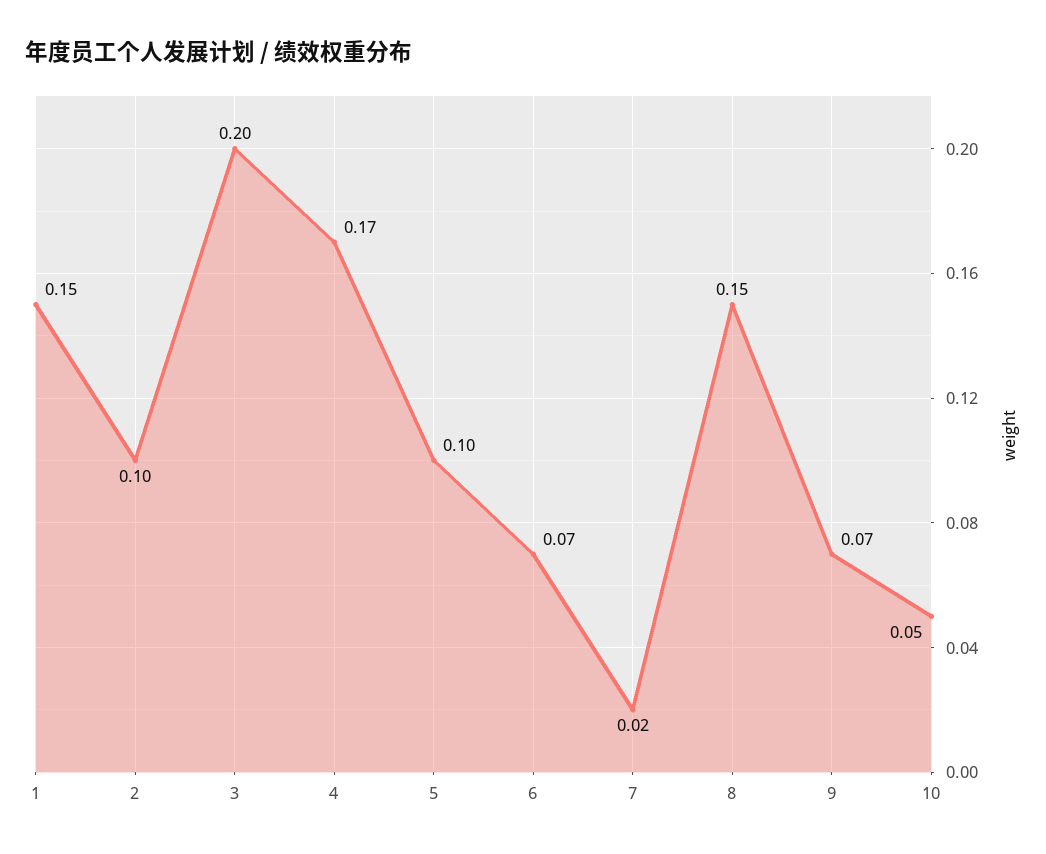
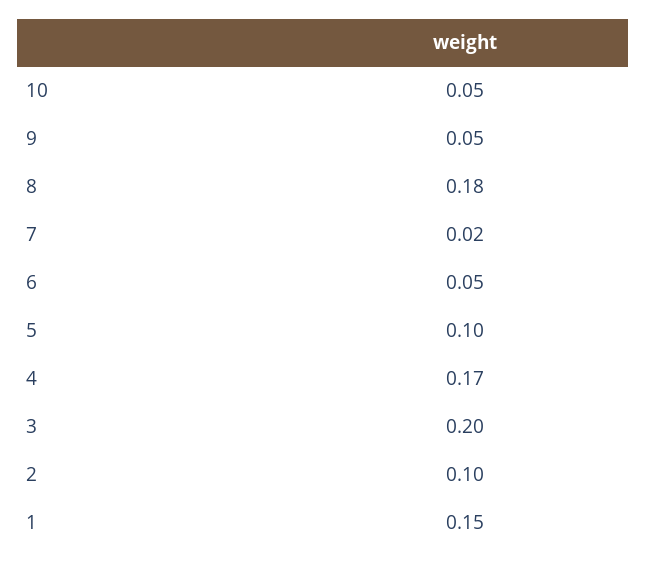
  {
    "1": 0.15,
    "2": 0.1,
    "3": 0.2,
    "4": 0.17,
    "5": 0.1,
-   "6": 0.07,
+   "6": 0.05,
    "7": 0.02,
-   "8": 0.15,
+   "8": 0.18,
-   "9": 0.07,
+   "9": 0.05,
    "10": 0.05
  }

